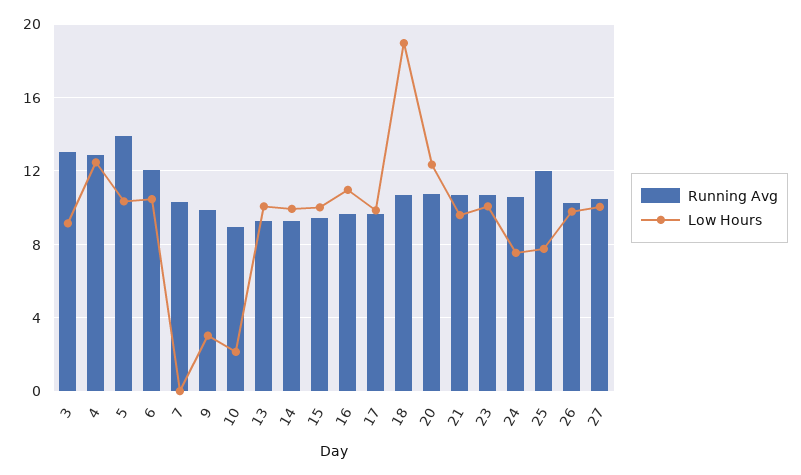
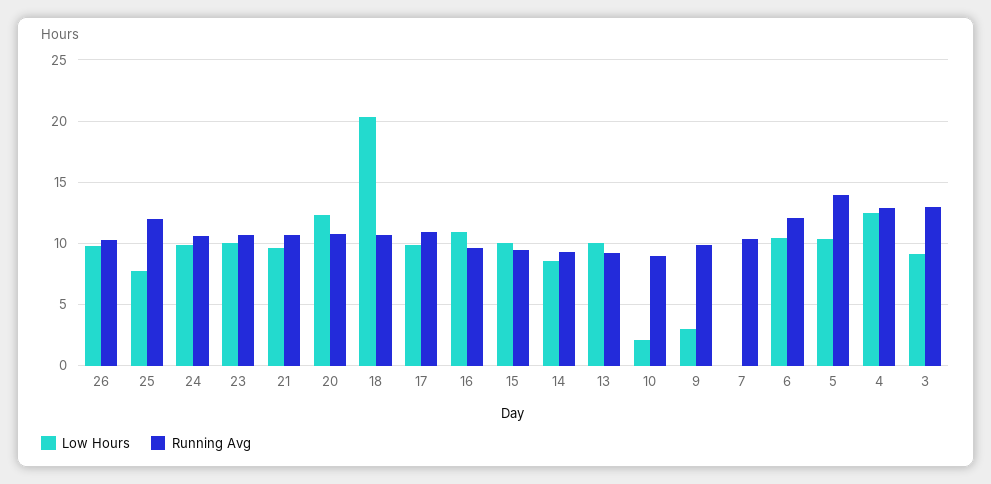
  {
    "Running Avg": {
      "3": 13,
      "4": 13,
      "5": 14,
      "6": 12,
      "7": 10.5,
      "9": 10,
      "10": 9,
      "13": 9.5,
      "14": 9.5,
      "15": 9.5,
      "16": 9.5,
-     "17": 9.5,
+     "17": 11,
      "18": 10.5,
      "20": 11,
      "21": 10.5,
      "23": 10.5,
      "24": 10.5,
      "25": 12,
-     "26": 10.5,
+     "26": 10.5
-     "27": 10.5
    },
    "Low Hours": {
      "3": 9,
      "4": 12.5,
      "5": 10.5,
      "6": 10.5,
      "7": 0,
      "9": 3,
      "10": 2,
      "13": 10,
-     "14": 10,
+     "14": 8.5,
      "15": 10,
      "16": 11,
      "17": 10,
-     "18": 19,
+     "18": 20.5,
      "20": 12.5,
      "21": 9.5,
      "23": 10,
-     "24": 7.5,
+     "24": 10,
      "25": 8,
-     "26": 10,
+     "26": 10
-     "27": 10
    }
  }

